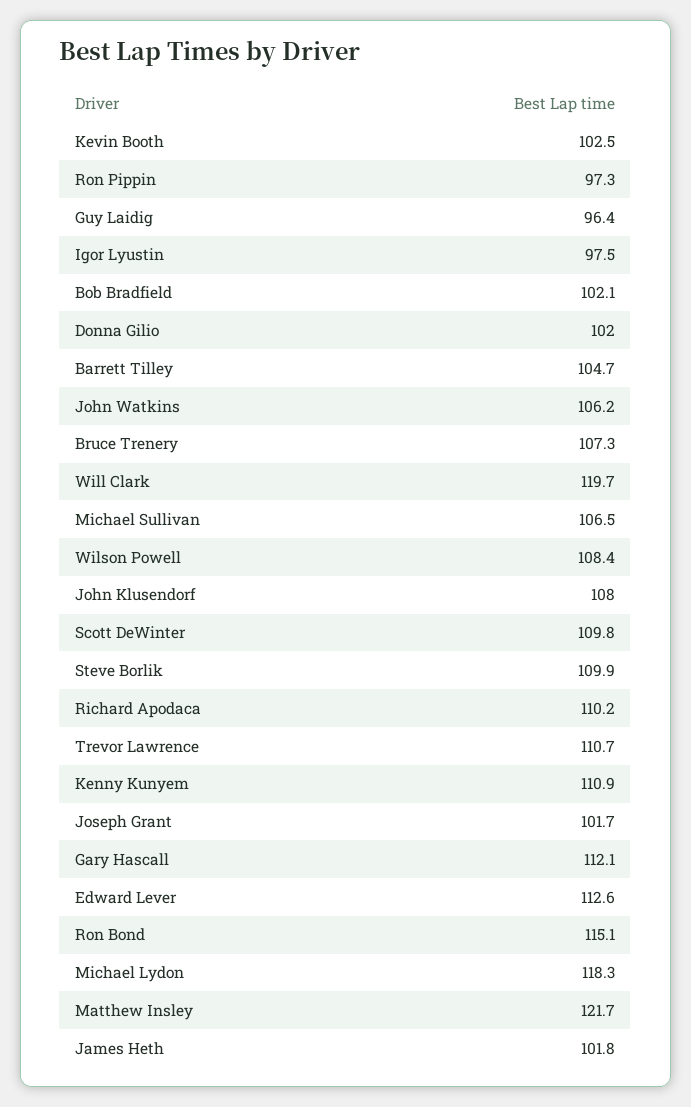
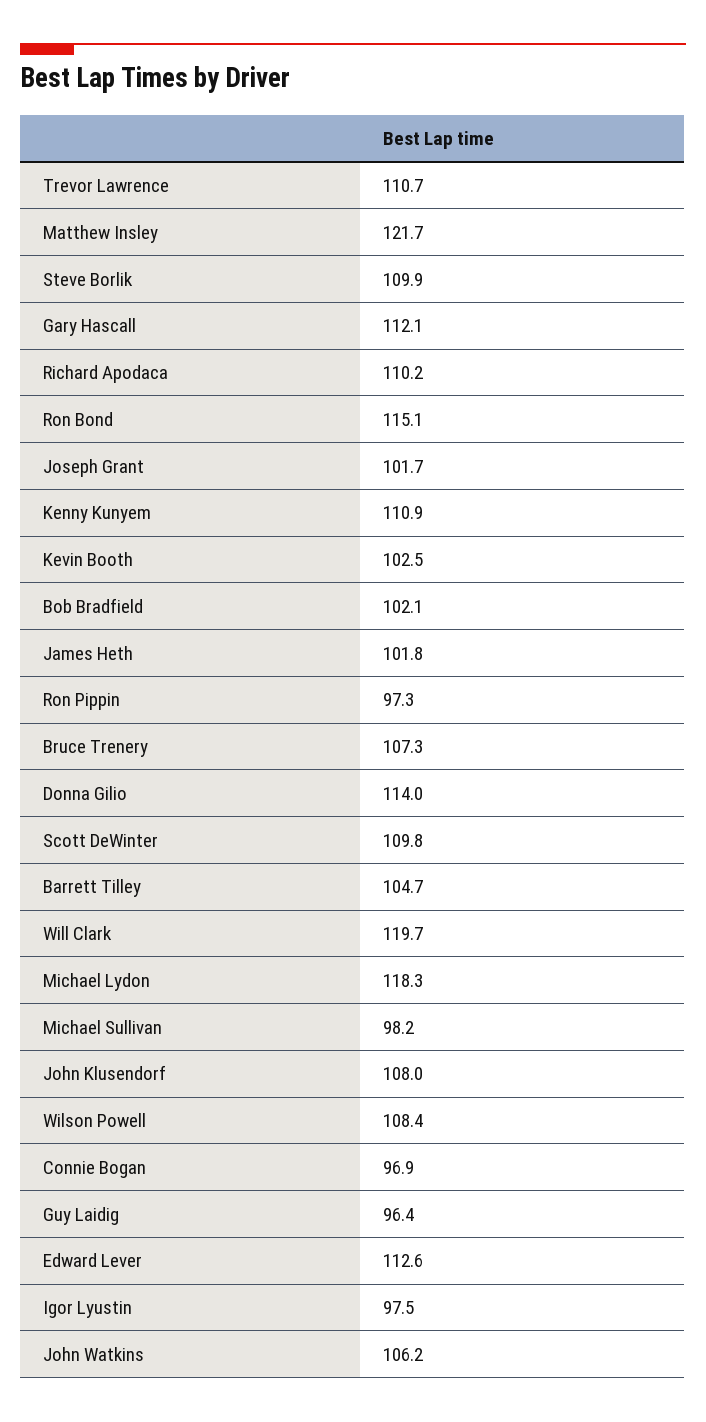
  {
    "Kevin Booth": 102.5,
    "Ron Pippin": 97.3,
    "Guy Laidig": 96.4,
    "Igor Lyustin": 97.5,
    "Bob Bradfield": 102.1,
-   "Donna Gilio": 102,
+   "Donna Gilio": 114,
    "Barrett Tilley": 104.7,
    "John Watkins": 106.2,
    "Bruce Trenery": 107.3,
    "Will Clark": 119.7,
-   "Michael Sullivan": 106.5,
+   "Michael Sullivan": 98.2,
    "Wilson Powell": 108.4,
    "John Klusendorf": 108,
    "Scott DeWinter": 109.8,
    "Steve Borlik": 109.9,
    "Richard Apodaca": 110.2,
    "Trevor Lawrence": 110.7,
    "Kenny Kunyem": 110.9,
    "Joseph Grant": 101.7,
    "Gary Hascall": 112.1,
    "Edward Lever": 112.6,
    "Ron Bond": 115.1,
    "Michael Lydon": 118.3,
    "Matthew Insley": 121.7,
-   "James Heth": 101.8
+   "James Heth": 101.8,
+   "Connie Bogan": 96.9
  }

